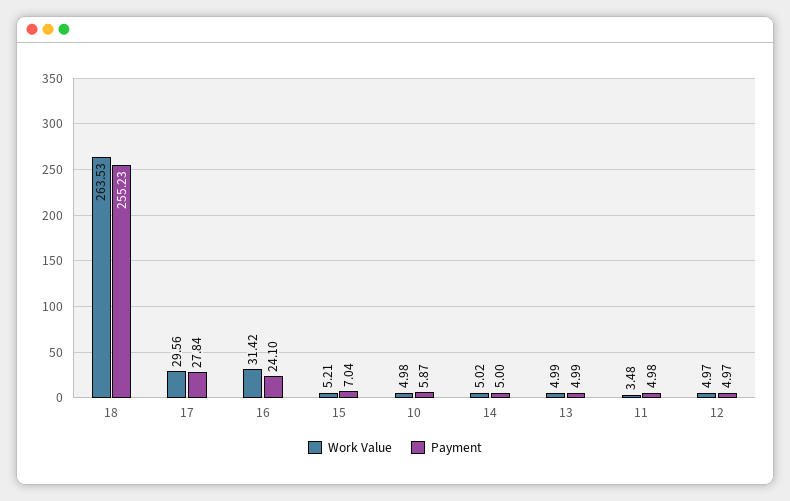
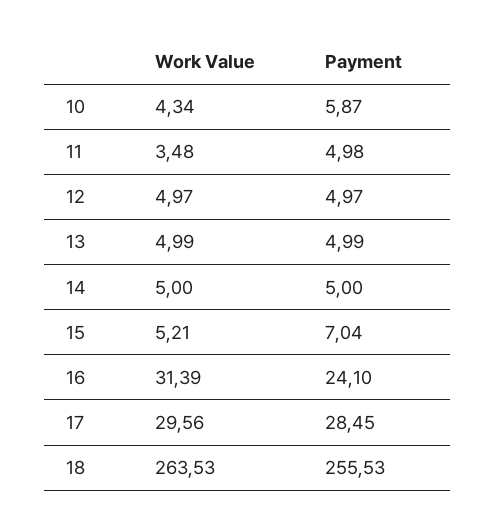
  {
    "Work Value": {
      "18": 263.53,
      "17": 29.56,
-     "16": 31.42,
+     "16": 31.39,
      "15": 5.21,
-     "10": 4.98,
+     "10": 4.34,
-     "14": 5.02,
+     "14": 5,
      "13": 4.99,
      "11": 3.48,
      "12": 4.97
    },
    "Payment": {
-     "18": 255.23,
+     "18": 255.53,
-     "17": 27.84,
+     "17": 28.45,
      "16": 24.1,
      "15": 7.04,
      "10": 5.87,
      "14": 5,
      "13": 4.99,
      "11": 4.98,
      "12": 4.97
    }
  }

